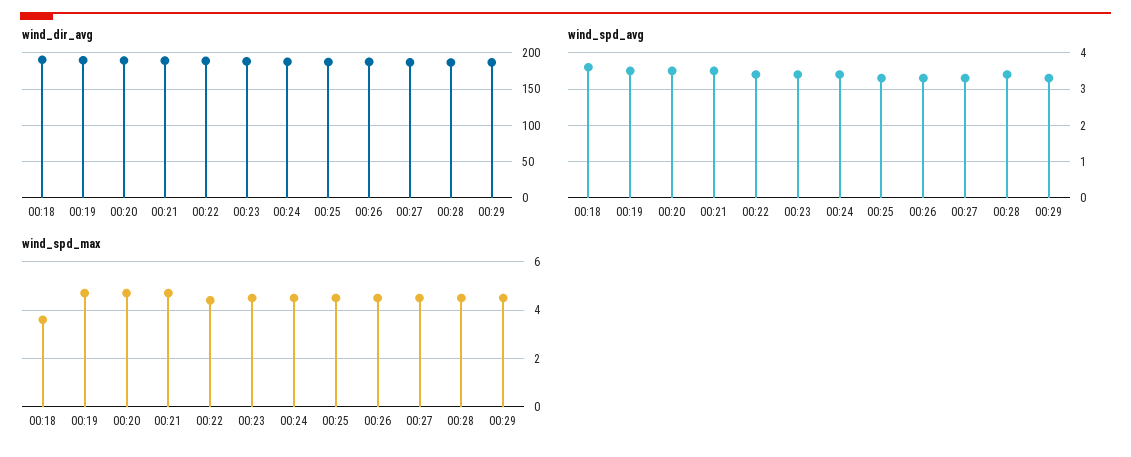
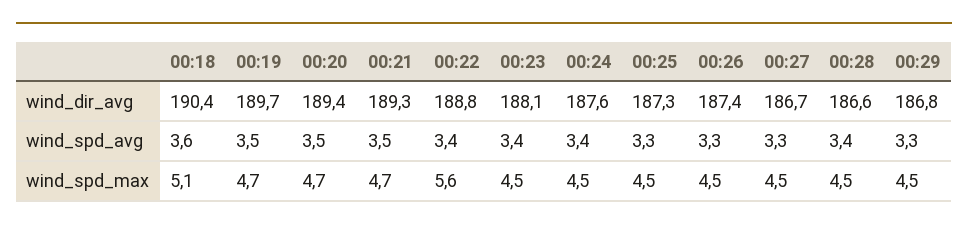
  {
    "wind_dir_avg": {
      "00:18": 190.4,
      "00:19": 189.7,
      "00:20": 189.4,
      "00:21": 189.3,
      "00:22": 188.8,
      "00:23": 188.1,
      "00:24": 187.6,
      "00:25": 187.3,
      "00:26": 187.4,
      "00:27": 186.7,
      "00:28": 186.6,
      "00:29": 186.8
    },
    "wind_spd_avg": {
      "00:18": 3.6,
      "00:19": 3.5,
      "00:20": 3.5,
      "00:21": 3.5,
      "00:22": 3.4,
      "00:23": 3.4,
      "00:24": 3.4,
      "00:25": 3.3,
      "00:26": 3.3,
      "00:27": 3.3,
      "00:28": 3.4,
      "00:29": 3.3
    },
    "wind_spd_max": {
-     "00:18": 3.5,
+     "00:18": 5.1,
      "00:19": 4.7,
      "00:20": 4.7,
      "00:21": 4.7,
-     "00:22": 4.5,
+     "00:22": 5.6,
      "00:23": 4.5,
      "00:24": 4.5,
      "00:25": 4.5,
      "00:26": 4.5,
      "00:27": 4.5,
      "00:28": 4.5,
      "00:29": 4.5
    }
  }

